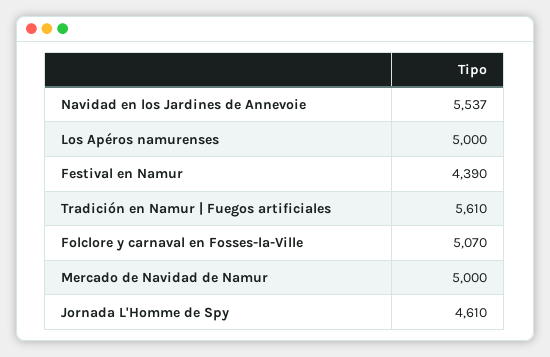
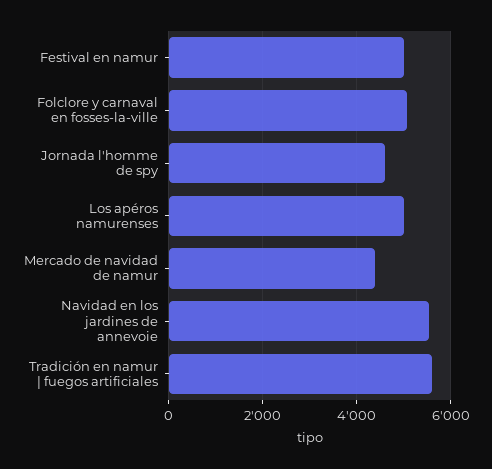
  {
    "Navidad en los Jardines de Annevoie": 5537,
    "Los Apéros namurenses": 5000,
-   "Festival en Namur": 4390,
+   "Festival en Namur": 5000,
    "Tradición en Namur | Fuegos artificiales": 5610,
    "Folclore y carnaval en Fosses-la-Ville": 5070,
-   "Mercado de Navidad de Namur": 5000,
+   "Mercado de Navidad de Namur": 4400,
    "Jornada L'Homme de Spy": 4610
  }

